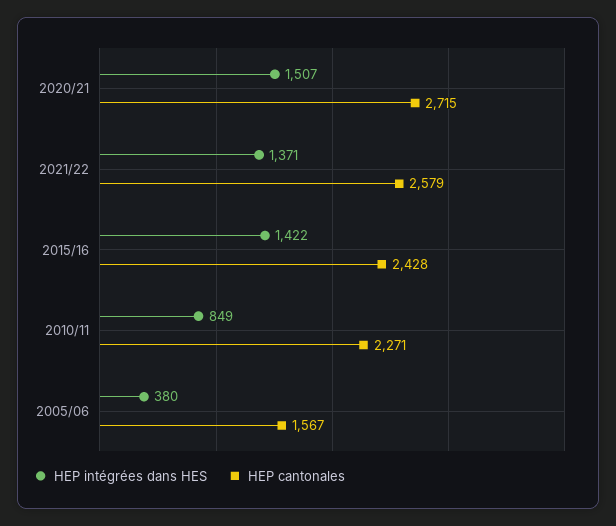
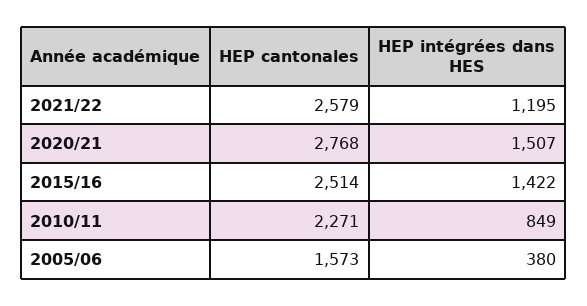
  {
    "HEP intégrées dans HES": {
      "2020/21": 1507,
-     "2021/22": 1371,
+     "2021/22": 1195,
      "2015/16": 1422,
      "2010/11": 849,
      "2005/06": 380
    },
    "HEP cantonales": {
-     "2020/21": 2715,
+     "2020/21": 2768,
      "2021/22": 2579,
-     "2015/16": 2428,
+     "2015/16": 2514,
      "2010/11": 2271,
-     "2005/06": 1567
+     "2005/06": 1573
    }
  }

